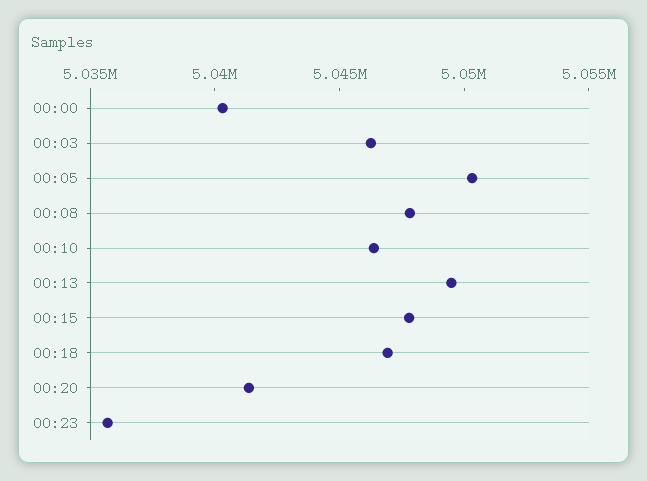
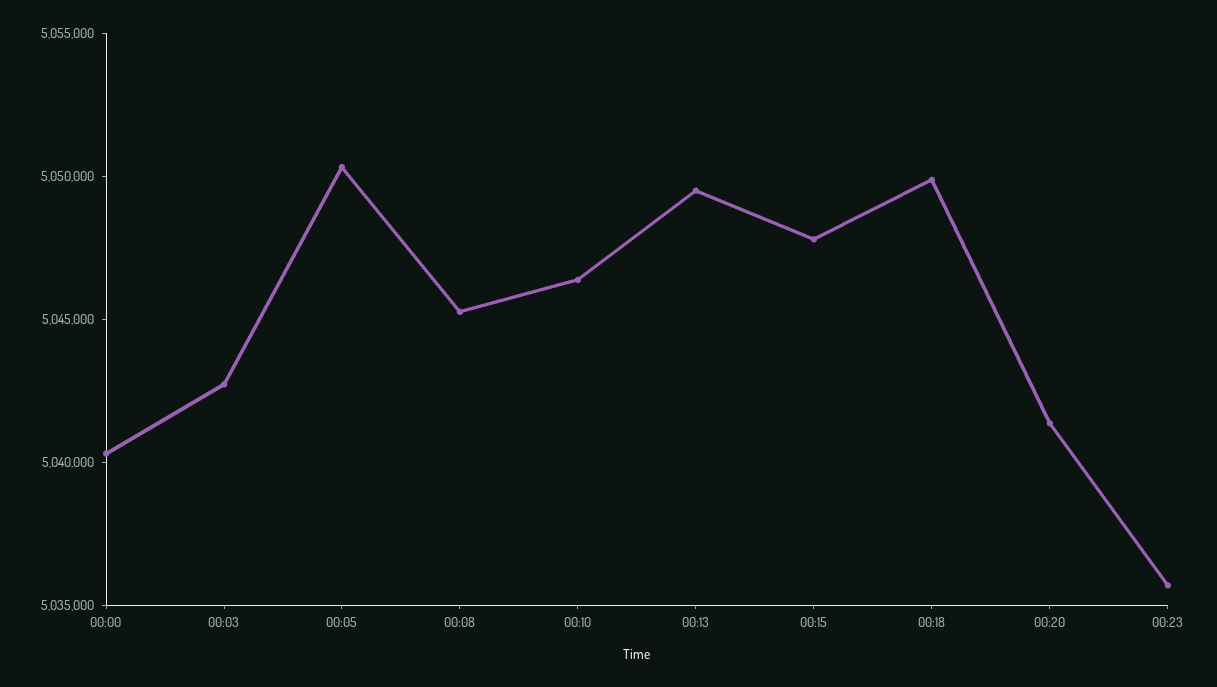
  {
    "00:00": 5040000,
-   "00:03": 5046000,
+   "00:03": 5043000,
    "00:05": 5050000,
-   "00:08": 5048000,
+   "00:08": 5045000,
    "00:10": 5046000,
    "00:13": 5049000,
    "00:15": 5048000,
-   "00:18": 5047000,
+   "00:18": 5050000,
    "00:20": 5041000,
    "00:23": 5036000
  }

